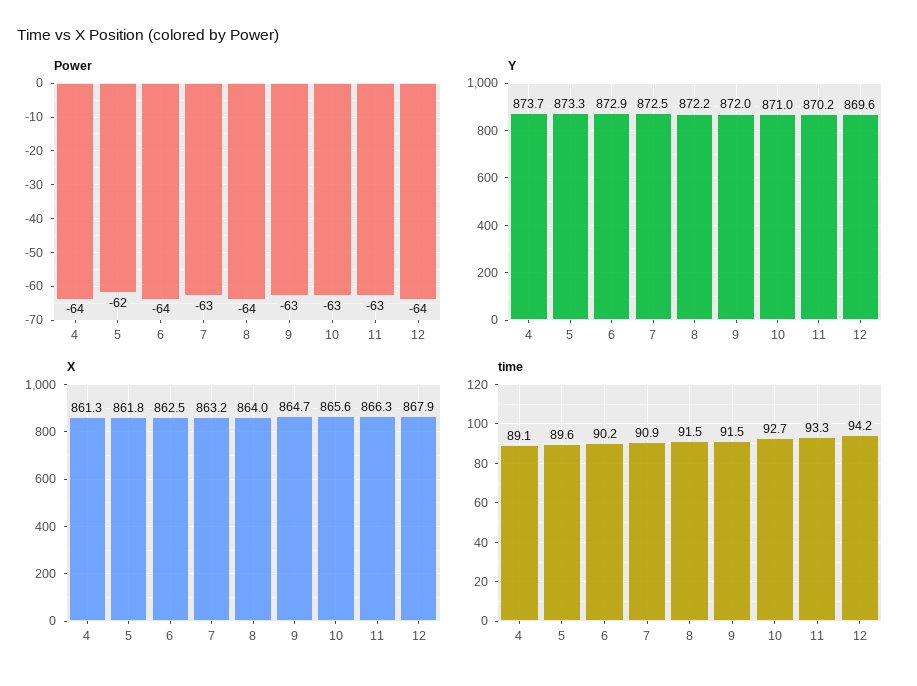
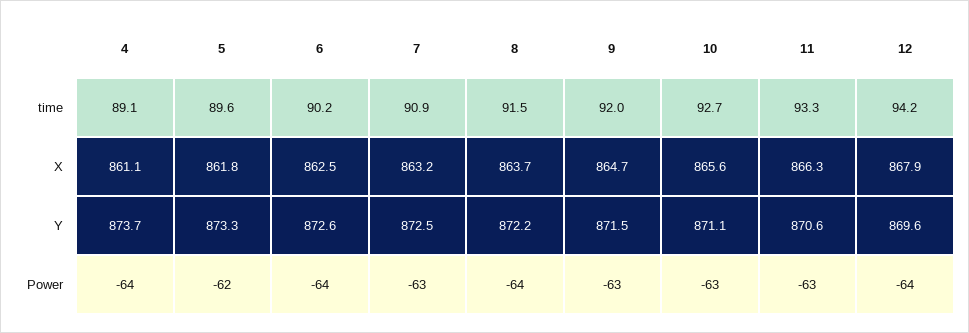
  {
    "Power": {
      "4": -64,
      "5": -62,
      "6": -64,
      "7": -63,
      "8": -64,
      "9": -63,
      "10": -63,
      "11": -63,
      "12": -64
    },
    "Y": {
      "4": 873.7,
      "5": 873.3,
-     "6": 872.9,
+     "6": 872.6,
      "7": 872.5,
      "8": 872.2,
-     "9": 872,
+     "9": 871.5,
-     "10": 871,
+     "10": 871.1,
-     "11": 870.2,
+     "11": 870.6,
      "12": 869.6
    },
    "X": {
-     "4": 861.3,
+     "4": 861.1,
      "5": 861.8,
      "6": 862.5,
      "7": 863.2,
-     "8": 864,
+     "8": 863.7,
      "9": 864.7,
      "10": 865.6,
      "11": 866.3,
      "12": 867.9
    },
    "time": {
      "4": 89.1,
      "5": 89.6,
      "6": 90.2,
      "7": 90.9,
      "8": 91.5,
-     "9": 91.5,
+     "9": 92,
      "10": 92.7,
      "11": 93.3,
      "12": 94.2
    }
  }

